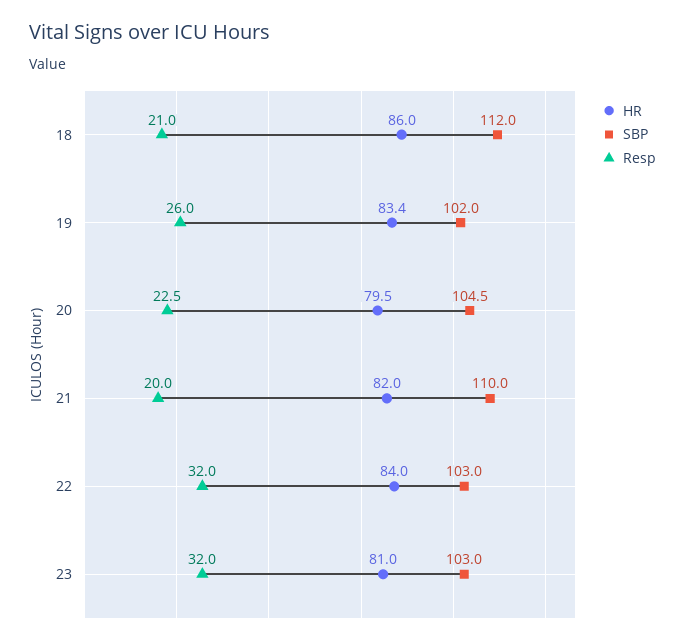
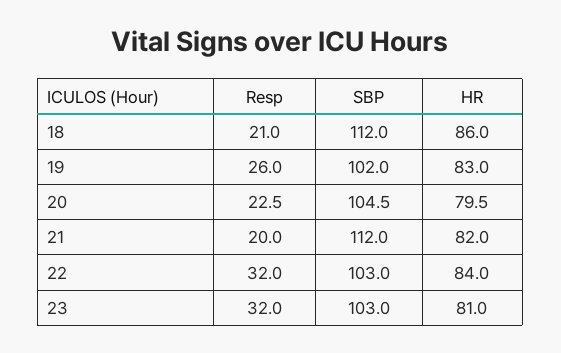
  {
    "HR": {
      "18": 86,
-     "19": 83.4,
+     "19": 83,
      "20": 79.5,
      "21": 82,
      "22": 84,
      "23": 81
    },
    "SBP": {
      "18": 112,
      "19": 102,
      "20": 104.5,
-     "21": 110,
+     "21": 112,
      "22": 103,
      "23": 103
    },
    "Resp": {
      "18": 21,
      "19": 26,
      "20": 22.5,
      "21": 20,
      "22": 32,
      "23": 32
    }
  }

